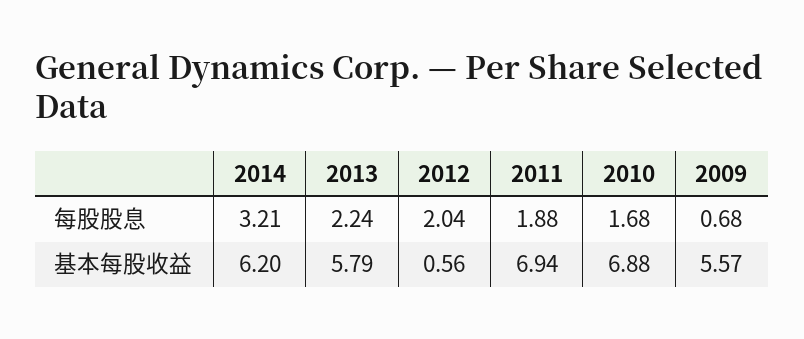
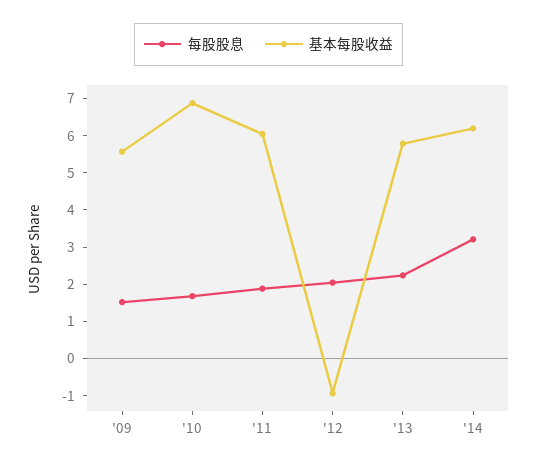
  {
    "每股股息": {
      "2014": 3.21,
      "2013": 2.24,
      "2012": 2.04,
      "2011": 1.88,
      "2010": 1.68,
-     "2009": 0.68
+     "2009": 1.5
    },
    "基本每股收益": {
      "2014": 6.2,
      "2013": 5.79,
-     "2012": 0.56,
+     "2012": -1,
-     "2011": 6.94,
+     "2011": 6,
      "2010": 6.88,
      "2009": 5.57
    }
  }

